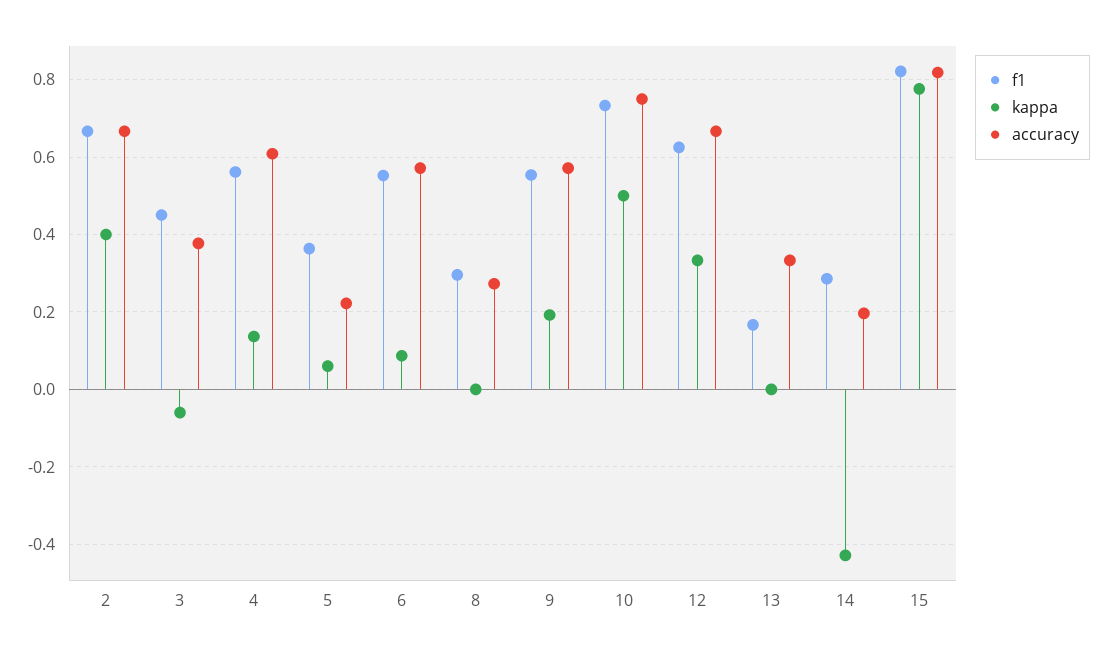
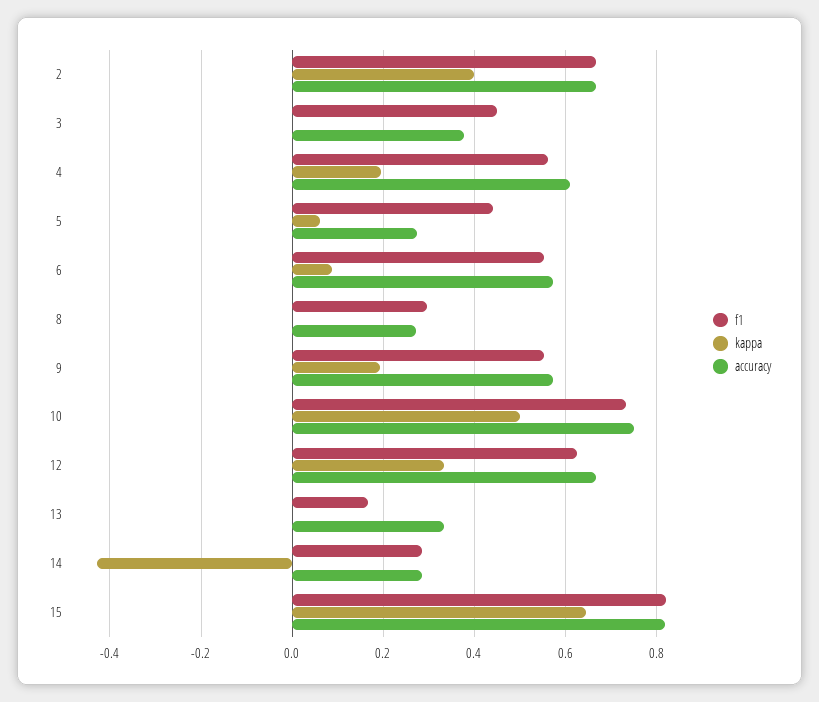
  {
    "f1": {
      "2": 0.66,
      "3": 0.46,
      "4": 0.56,
-     "5": 0.36,
+     "5": 0.44,
      "6": 0.56,
      "8": 0.3,
      "9": 0.56,
      "10": 0.74,
      "12": 0.62,
      "13": 0.16,
      "14": 0.28,
      "15": 0.82
    },
    "kappa": {
      "2": 0.4,
-     "3": -0.06,
+     "3": 0,
-     "4": 0.14,
+     "4": 0.2,
      "5": 0.06,
      "6": 0.08,
      "8": 0,
      "9": 0.2,
      "10": 0.5,
      "12": 0.34,
      "13": 0,
      "14": -0.42,
-     "15": 0.78
+     "15": 0.64
    },
    "accuracy": {
      "2": 0.66,
      "3": 0.38,
      "4": 0.6,
-     "5": 0.22,
+     "5": 0.28,
      "6": 0.58,
      "8": 0.28,
      "9": 0.58,
      "10": 0.76,
      "12": 0.66,
      "13": 0.34,
-     "14": 0.2,
+     "14": 0.28,
      "15": 0.82
    }
  }

